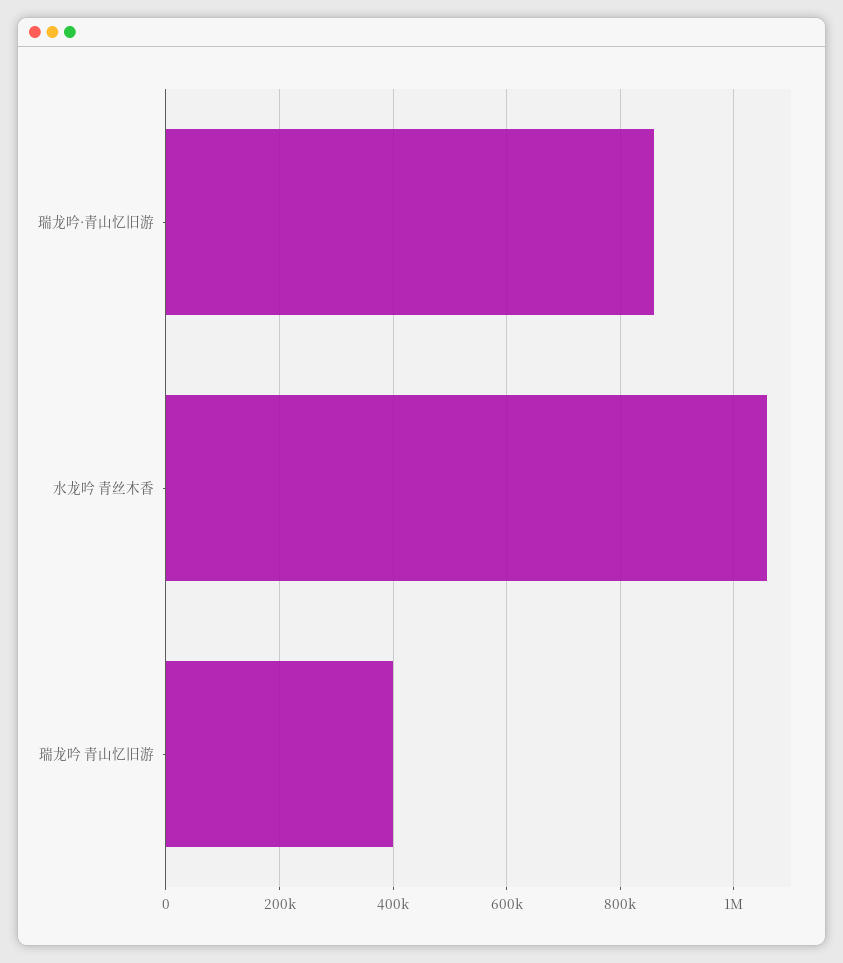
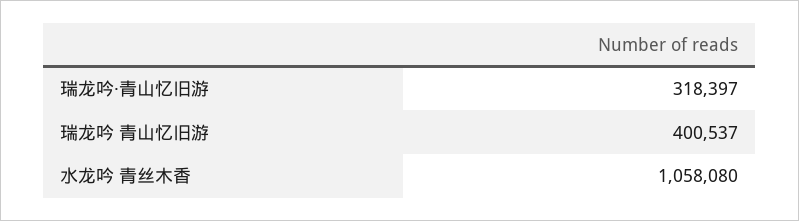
  {
-   "瑞龙吟·青山忆旧游": 860000,
+   "瑞龙吟·青山忆旧游": 318397,
    "水龙吟 青丝木香": 1058080,
    "瑞龙吟 青山忆旧游": 400537
  }

